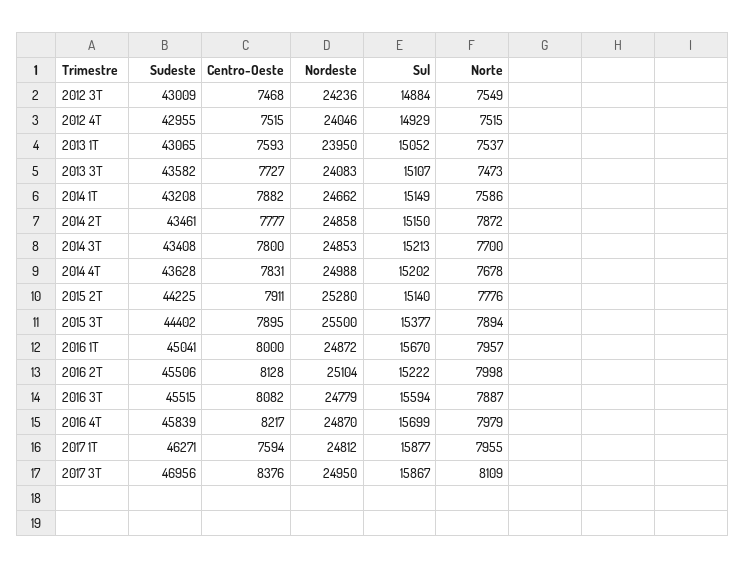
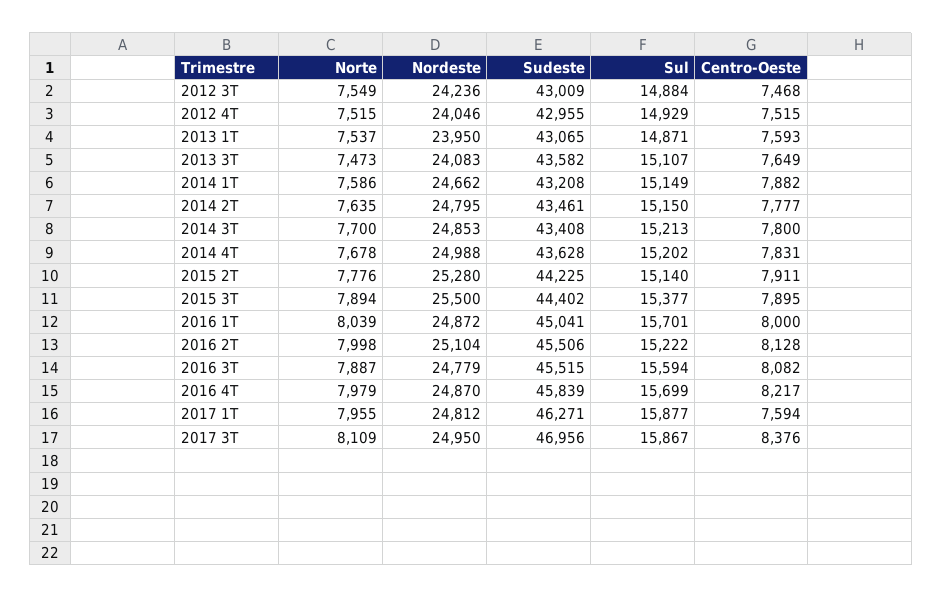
  {
    "Sudeste": {
      "2012 3T": 43009,
      "2012 4T": 42955,
      "2013 1T": 43065,
      "2013 3T": 43582,
      "2014 1T": 43208,
      "2014 2T": 43461,
      "2014 3T": 43408,
      "2014 4T": 43628,
      "2015 2T": 44225,
      "2015 3T": 44402,
      "2016 1T": 45041,
      "2016 2T": 45506,
      "2016 3T": 45515,
      "2016 4T": 45839,
      "2017 1T": 46271,
      "2017 3T": 46956
    },
    "Centro-Oeste": {
      "2012 3T": 7468,
      "2012 4T": 7515,
      "2013 1T": 7593,
-     "2013 3T": 7727,
+     "2013 3T": 7649,
      "2014 1T": 7882,
      "2014 2T": 7777,
      "2014 3T": 7800,
      "2014 4T": 7831,
      "2015 2T": 7911,
      "2015 3T": 7895,
      "2016 1T": 8000,
      "2016 2T": 8128,
      "2016 3T": 8082,
      "2016 4T": 8217,
      "2017 1T": 7594,
      "2017 3T": 8376
    },
    "Nordeste": {
      "2012 3T": 24236,
      "2012 4T": 24046,
      "2013 1T": 23950,
      "2013 3T": 24083,
      "2014 1T": 24662,
-     "2014 2T": 24858,
+     "2014 2T": 24795,
      "2014 3T": 24853,
      "2014 4T": 24988,
      "2015 2T": 25280,
      "2015 3T": 25500,
      "2016 1T": 24872,
      "2016 2T": 25104,
      "2016 3T": 24779,
      "2016 4T": 24870,
      "2017 1T": 24812,
      "2017 3T": 24950
    },
    "Sul": {
      "2012 3T": 14884,
      "2012 4T": 14929,
-     "2013 1T": 15052,
+     "2013 1T": 14871,
      "2013 3T": 15107,
      "2014 1T": 15149,
      "2014 2T": 15150,
      "2014 3T": 15213,
      "2014 4T": 15202,
      "2015 2T": 15140,
      "2015 3T": 15377,
-     "2016 1T": 15670,
+     "2016 1T": 15701,
      "2016 2T": 15222,
      "2016 3T": 15594,
      "2016 4T": 15699,
      "2017 1T": 15877,
      "2017 3T": 15867
    },
    "Norte": {
      "2012 3T": 7549,
      "2012 4T": 7515,
      "2013 1T": 7537,
      "2013 3T": 7473,
      "2014 1T": 7586,
-     "2014 2T": 7872,
+     "2014 2T": 7635,
      "2014 3T": 7700,
      "2014 4T": 7678,
      "2015 2T": 7776,
      "2015 3T": 7894,
-     "2016 1T": 7957,
+     "2016 1T": 8039,
      "2016 2T": 7998,
      "2016 3T": 7887,
      "2016 4T": 7979,
      "2017 1T": 7955,
      "2017 3T": 8109
    }
  }

